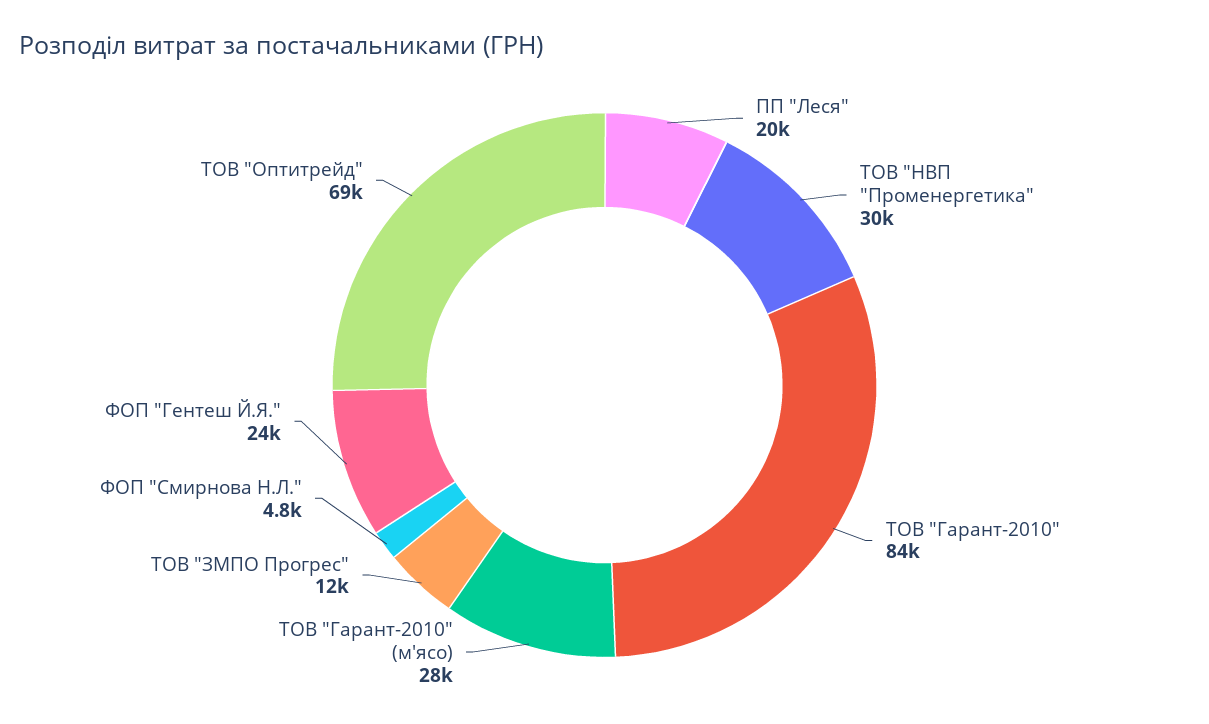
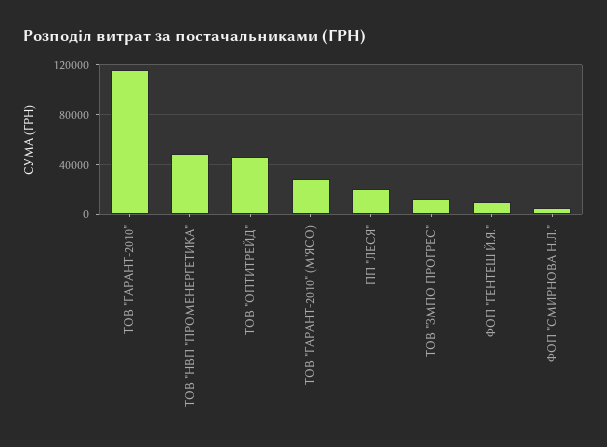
  {
    "ПП \"Леся\"": 20000,
-   "ТОВ \"НВП \"Променергетика\"": 30000,
+   "ТОВ \"НВП \"Променергетика\"": 50000,
-   "ТОВ \"Гарант-2010\"": 84000,
+   "ТОВ \"Гарант-2010\"": 115000,
    "ТОВ \"Гарант-2010\" (м'ясо)": 28000,
    "ТОВ \"ЗМПО Прогрес\"": 12000,
    "ФОП \"Смирнова Н.Л.\"": 4800,
-   "ФОП \"Гентеш Й.Я.\"": 24000,
+   "ФОП \"Гентеш Й.Я.\"": 10000,
-   "ТОВ \"Оптитрейд\"": 69000
+   "ТОВ \"Оптитрейд\"": 45000
  }

